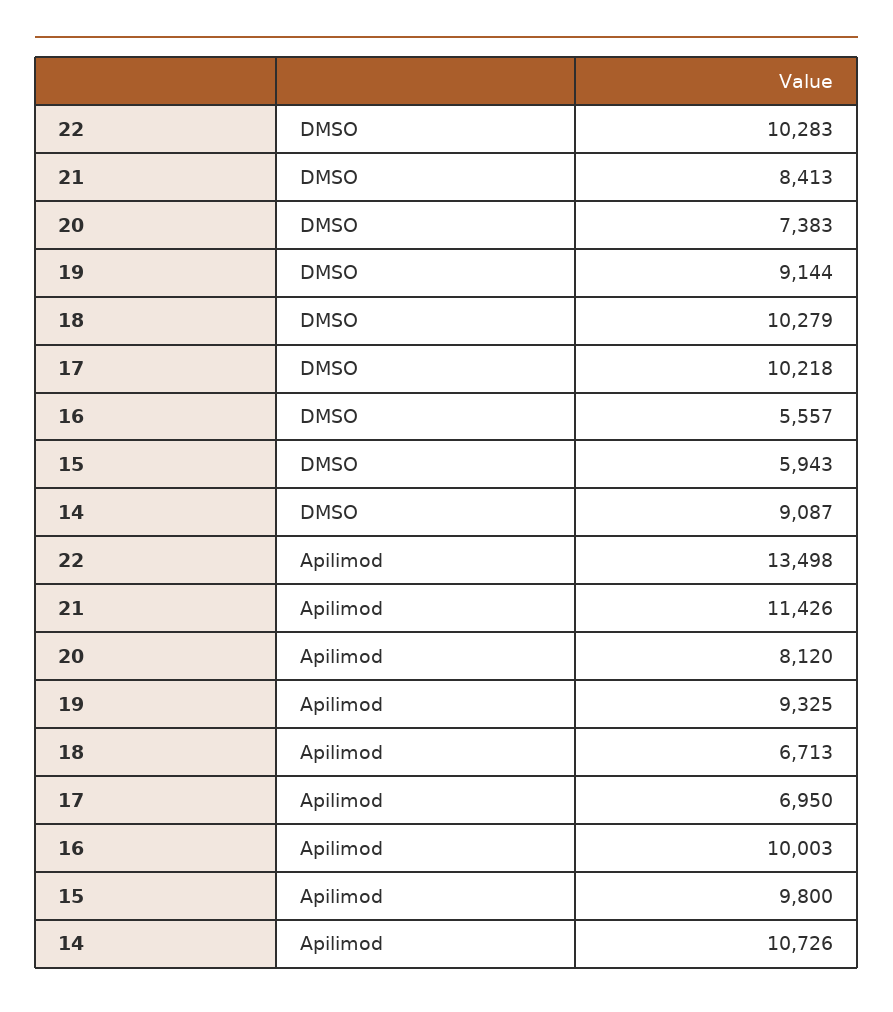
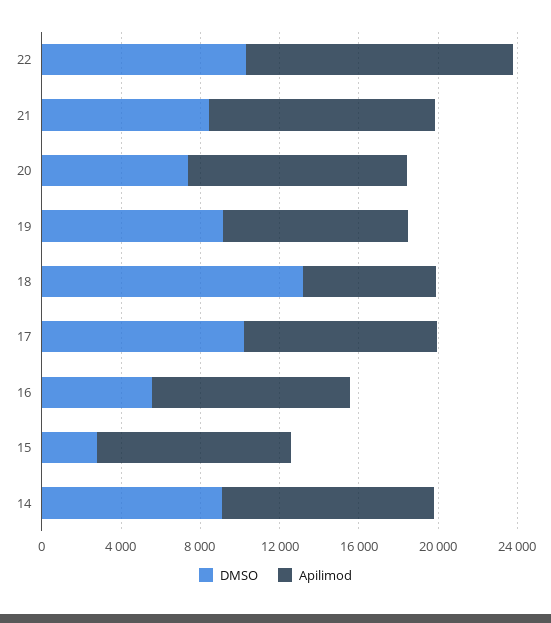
  {
    "DMSO": {
      "22": 10283,
      "21": 8413,
      "20": 7383,
      "19": 9144,
-     "18": 10279,
+     "18": 13000,
      "17": 10218,
      "16": 5557,
-     "15": 5943,
+     "15": 3000,
      "14": 9087
    },
    "Apilimod": {
      "22": 13498,
      "21": 11426,
-     "20": 8120,
+     "20": 11000,
      "19": 9325,
      "18": 6713,
-     "17": 6950,
+     "17": 10000,
      "16": 10003,
      "15": 9800,
      "14": 10726
    }
  }

